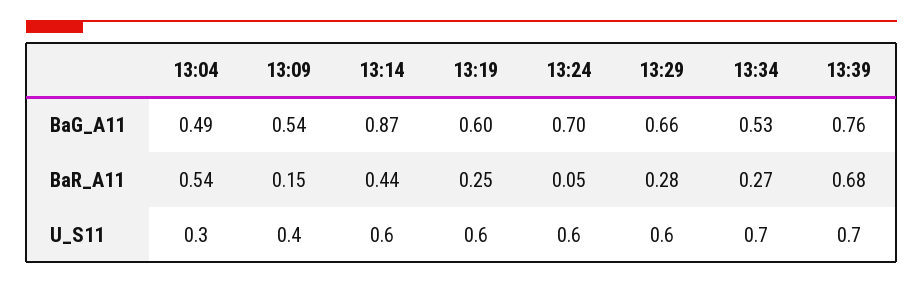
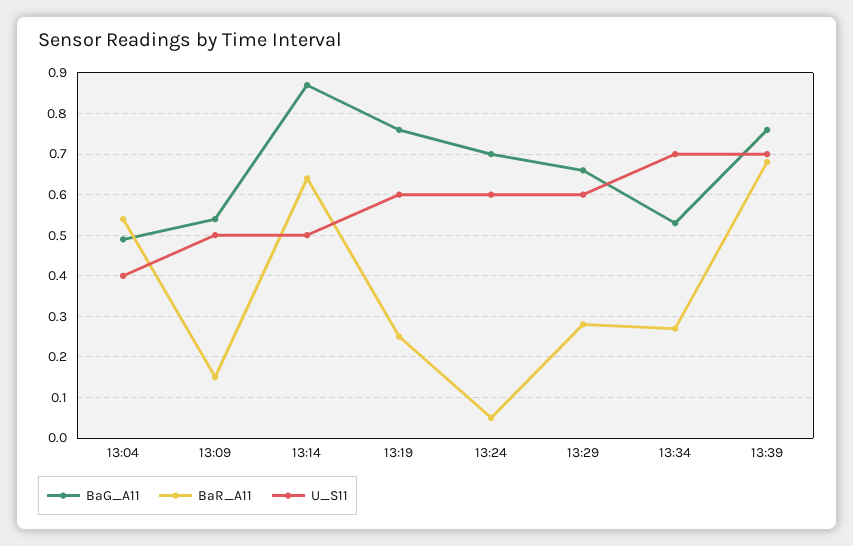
  {
    "BaG_A11": {
      "13:04": 0.49,
      "13:09": 0.54,
      "13:14": 0.87,
-     "13:19": 0.6,
+     "13:19": 0.75,
      "13:24": 0.7,
      "13:29": 0.66,
      "13:34": 0.53,
      "13:39": 0.76
    },
    "BaR_A11": {
      "13:04": 0.54,
      "13:09": 0.15,
-     "13:14": 0.44,
+     "13:14": 0.65,
      "13:19": 0.25,
      "13:24": 0.05,
      "13:29": 0.28,
      "13:34": 0.27,
      "13:39": 0.68
    },
    "U_S11": {
-     "13:04": 0.3,
+     "13:04": 0.4,
-     "13:09": 0.4,
+     "13:09": 0.5,
-     "13:14": 0.6,
+     "13:14": 0.5,
      "13:19": 0.6,
      "13:24": 0.6,
      "13:29": 0.6,
      "13:34": 0.7,
      "13:39": 0.7
    }
  }

